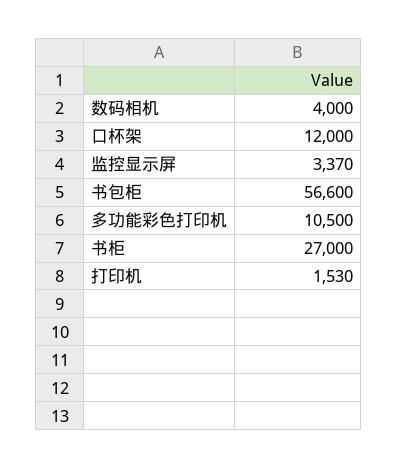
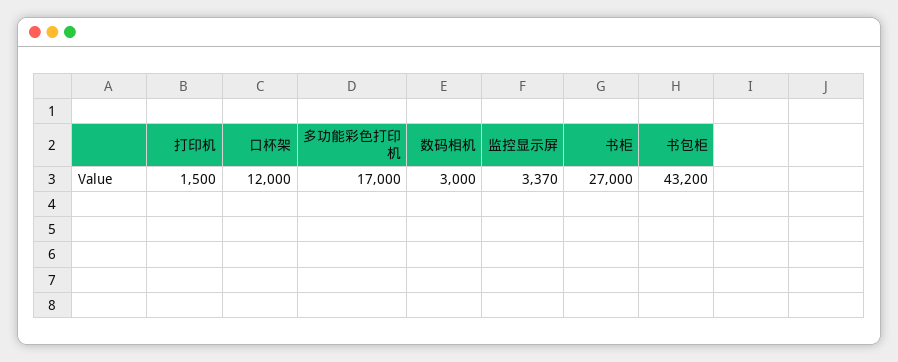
  {
-   "数码相机": 4000,
+   "数码相机": 3000,
    "口杯架": 12000,
    "监控显示屏": 3370,
-   "书包柜": 56600,
+   "书包柜": 43200,
-   "多功能彩色打印机": 10500,
+   "多功能彩色打印机": 17000,
    "书柜": 27000,
-   "打印机": 1530
+   "打印机": 1500
  }

